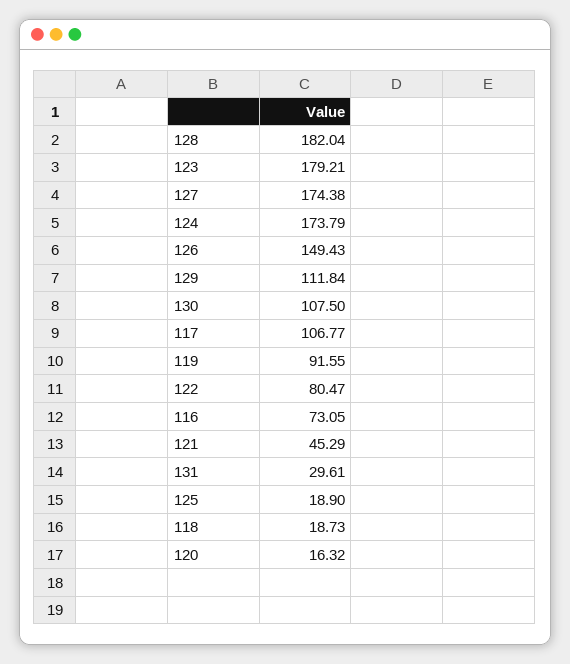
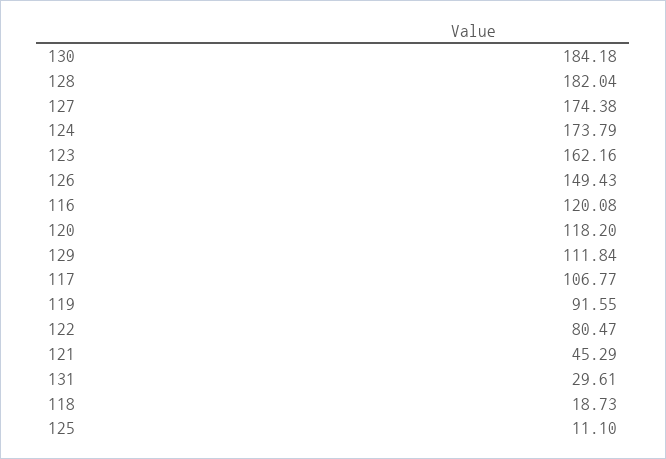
  {
    "128": 182.04,
-   "123": 179.21,
+   "123": 162.16,
    "127": 174.38,
    "124": 173.79,
    "126": 149.43,
    "129": 111.84,
-   "130": 107.5,
+   "130": 184.18,
    "117": 106.77,
    "119": 91.55,
    "122": 80.47,
-   "116": 73.05,
+   "116": 120.08,
    "121": 45.29,
    "131": 29.61,
-   "125": 18.9,
+   "125": 11.1,
    "118": 18.73,
-   "120": 16.32
+   "120": 118.2
  }

